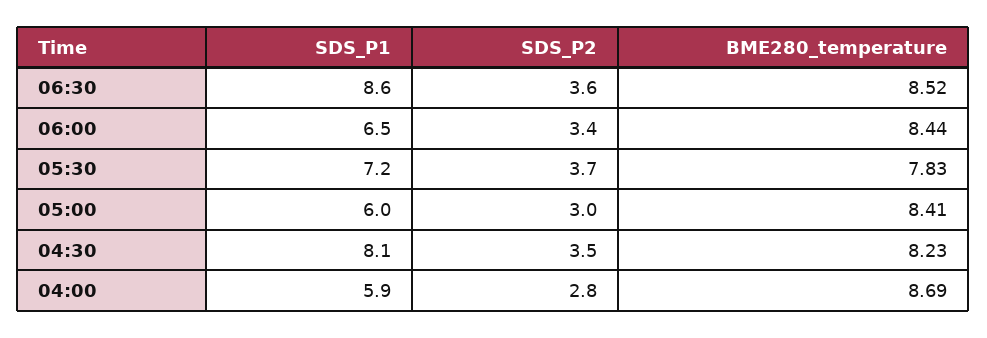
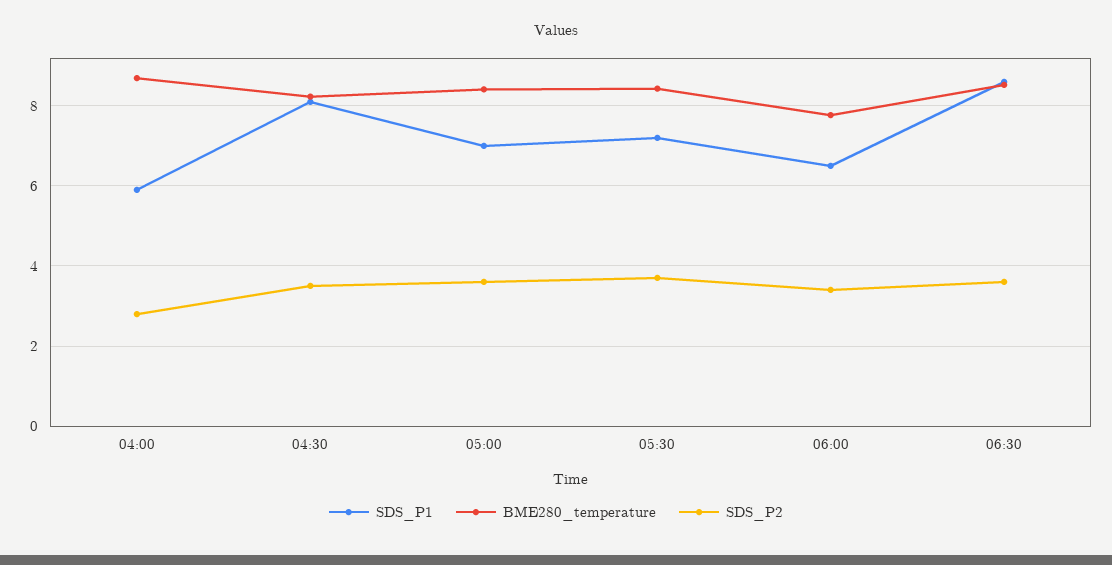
  {
    "SDS_P1": {
      "06:30": 8.6,
      "06:00": 6.5,
      "05:30": 7.2,
-     "05:00": 6,
+     "05:00": 7,
      "04:30": 8.1,
      "04:00": 5.9
    },
    "SDS_P2": {
      "06:30": 3.6,
      "06:00": 3.4,
      "05:30": 3.7,
-     "05:00": 3,
+     "05:00": 3.6,
      "04:30": 3.5,
      "04:00": 2.8
    },
    "BME280_temperature": {
      "06:30": 8.52,
-     "06:00": 8.44,
+     "06:00": 7.8,
-     "05:30": 7.83,
+     "05:30": 8.4,
      "05:00": 8.41,
      "04:30": 8.23,
      "04:00": 8.69
    }
  }

